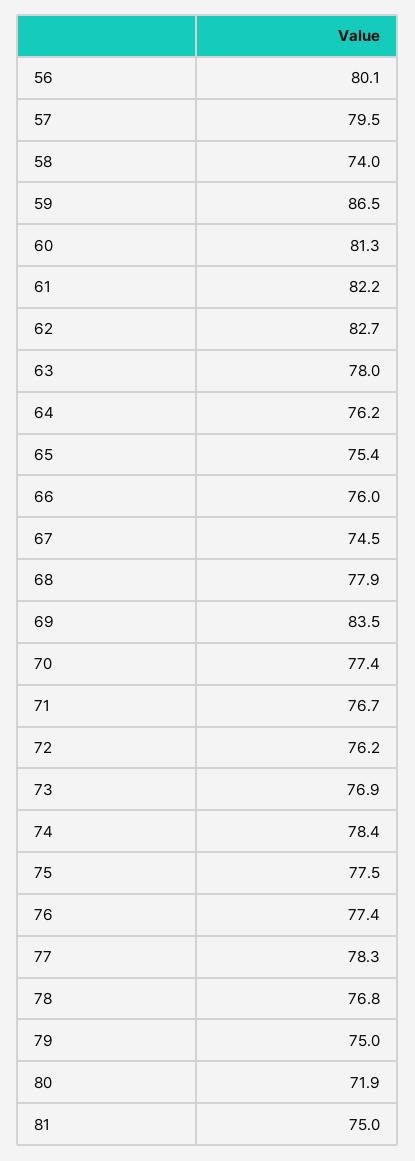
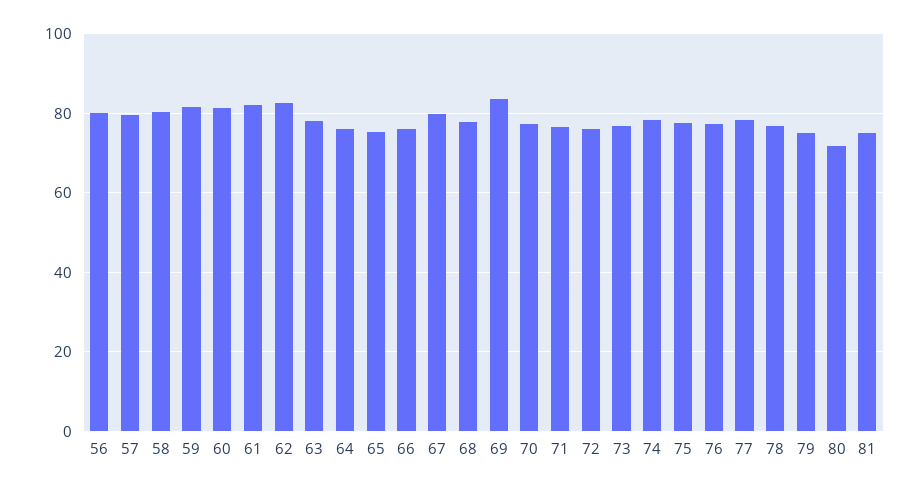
  {
    "56": 80.1,
    "57": 79.5,
-   "58": 74,
+   "58": 80,
-   "59": 86.5,
+   "59": 82,
    "60": 81.3,
    "61": 82.2,
    "62": 82.7,
    "63": 78,
    "64": 76.2,
    "65": 75.4,
    "66": 76,
-   "67": 74.5,
+   "67": 80,
    "68": 77.9,
    "69": 83.5,
    "70": 77.4,
    "71": 76.7,
    "72": 76.2,
    "73": 76.9,
    "74": 78.4,
    "75": 77.5,
    "76": 77.4,
    "77": 78.3,
    "78": 76.8,
    "79": 75,
    "80": 71.9,
    "81": 75
  }

